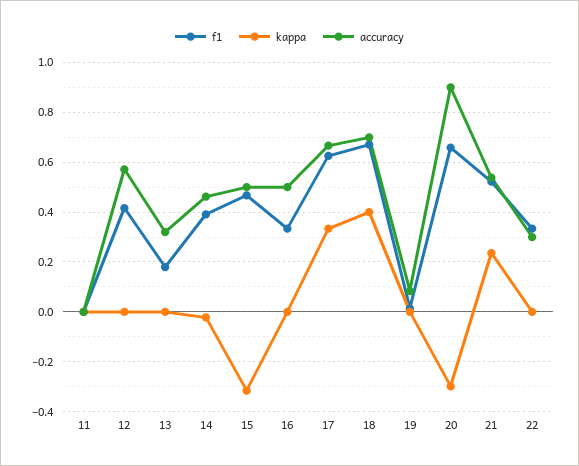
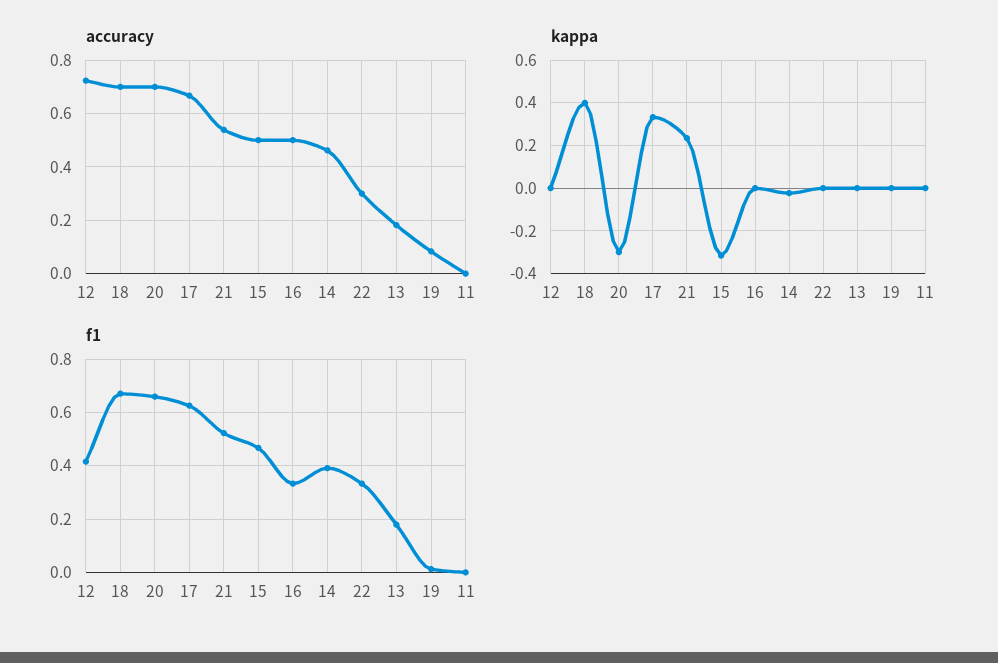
  {
    "f1": {
      "11": 0,
      "12": 0.425,
      "13": 0.175,
      "14": 0.4,
      "15": 0.475,
      "16": 0.325,
      "17": 0.625,
      "18": 0.675,
      "19": 0.025,
      "20": 0.65,
      "21": 0.525,
      "22": 0.325
    },
    "kappa": {
      "11": 0,
      "12": 0,
      "13": 0,
      "14": -0.025,
      "15": -0.325,
      "16": 0,
      "17": 0.325,
      "18": 0.4,
      "19": 0,
      "20": -0.3,
      "21": 0.225,
      "22": 0
    },
    "accuracy": {
      "11": 0,
-     "12": 0.575,
+     "12": 0.725,
-     "13": 0.325,
+     "13": 0.175,
      "14": 0.45,
      "15": 0.5,
      "16": 0.5,
      "17": 0.675,
      "18": 0.7,
      "19": 0.075,
-     "20": 0.9,
+     "20": 0.7,
      "21": 0.55,
      "22": 0.3
    }
  }

